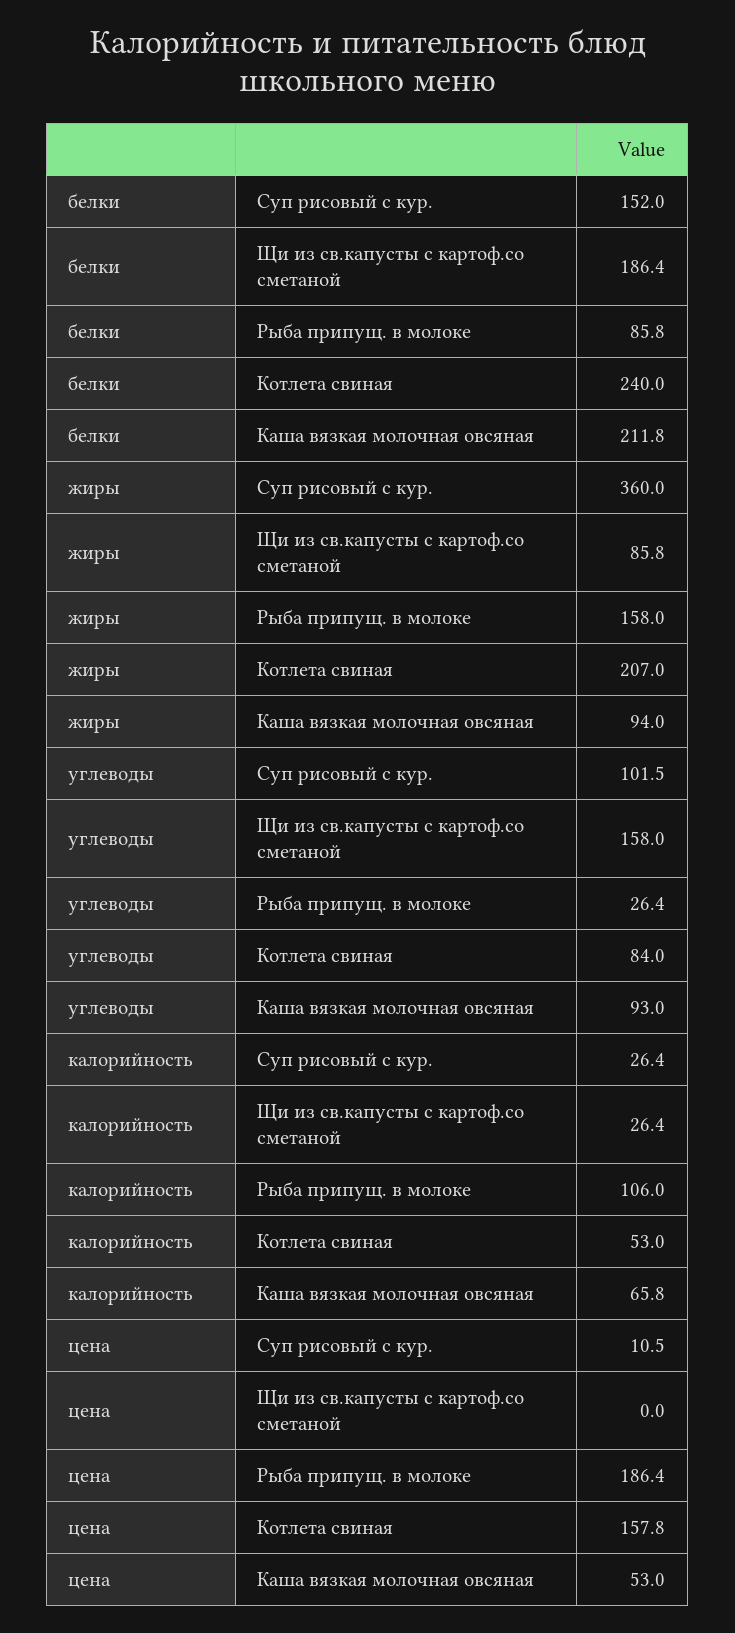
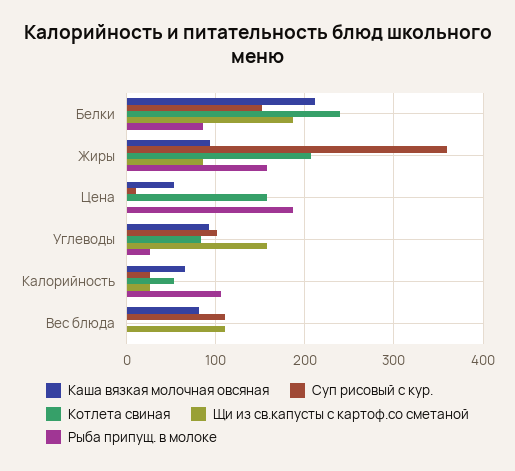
  {
    "Суп рисовый с кур.": {
      "белки": 152,
      "жиры": 360,
      "углеводы": 101.5,
      "калорийность": 26.4,
-     "цена": 10.5
+     "цена": 10.5,
+     "Вес блюда": 110
    },
    "Щи из св.капусты с картоф.со сметаной": {
      "белки": 186.4,
      "жиры": 85.8,
      "углеводы": 158,
      "калорийность": 26.4,
-     "цена": 0
+     "цена": 0,
+     "Вес блюда": 110
    },
    "Рыба припущ. в молоке": {
      "белки": 85.8,
      "жиры": 158,
      "углеводы": 26.4,
      "калорийность": 106,
-     "цена": 186.4
+     "цена": 186.4,
+     "Вес блюда": 0
    },
    "Котлета свиная": {
      "белки": 240,
      "жиры": 207,
      "углеводы": 84,
      "калорийность": 53,
-     "цена": 157.8
+     "цена": 157.8,
+     "Вес блюда": 0
    },
    "Каша вязкая молочная овсяная": {
      "белки": 211.8,
      "жиры": 94,
      "углеводы": 93,
      "калорийность": 65.8,
-     "цена": 53
+     "цена": 53,
+     "Вес блюда": 80
    }
  }

